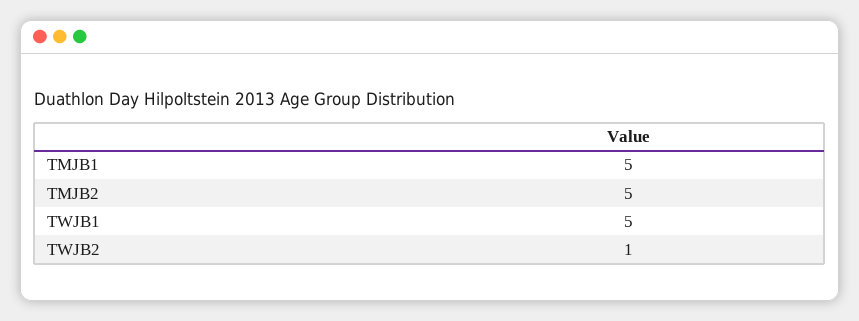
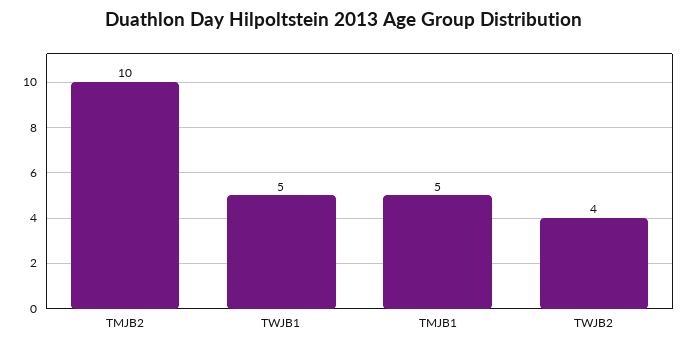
  {
    "TMJB1": 5,
-   "TMJB2": 5,
+   "TMJB2": 10,
    "TWJB1": 5,
-   "TWJB2": 1
+   "TWJB2": 4
  }

